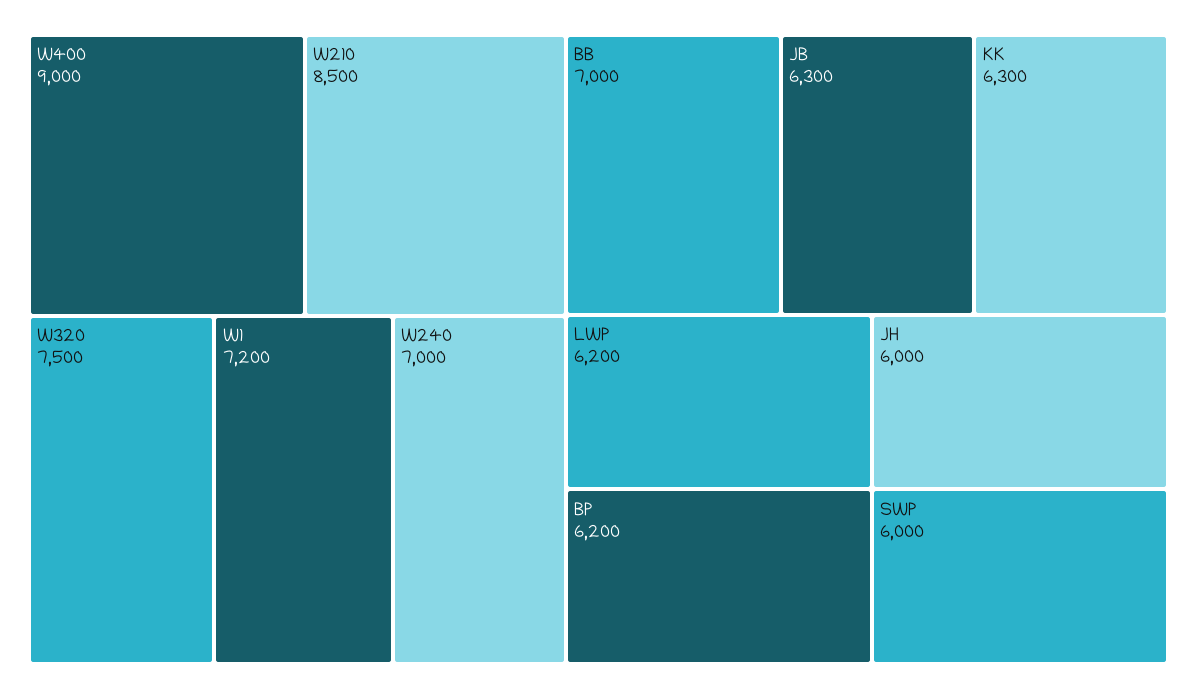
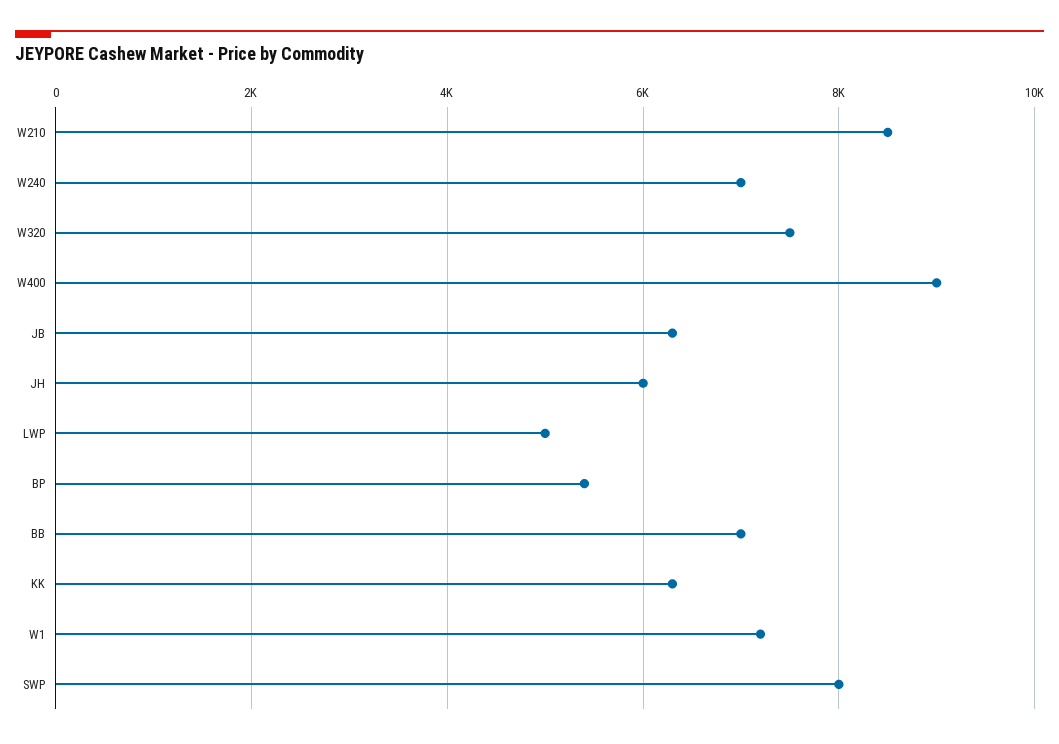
  {
    "W400": 9000,
    "W210": 8500,
    "W320": 7500,
    "W1": 7200,
    "W240": 7000,
    "BB": 7000,
    "JB": 6300,
    "KK": 6300,
-   "LWP": 6200,
+   "LWP": 5000,
-   "BP": 6200,
+   "BP": 5400,
    "JH": 6000,
-   "SWP": 6000
+   "SWP": 8000
  }

